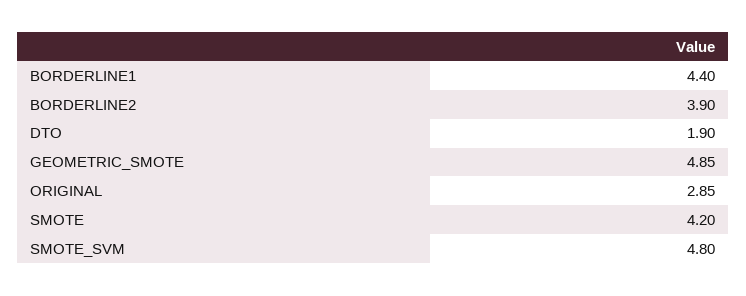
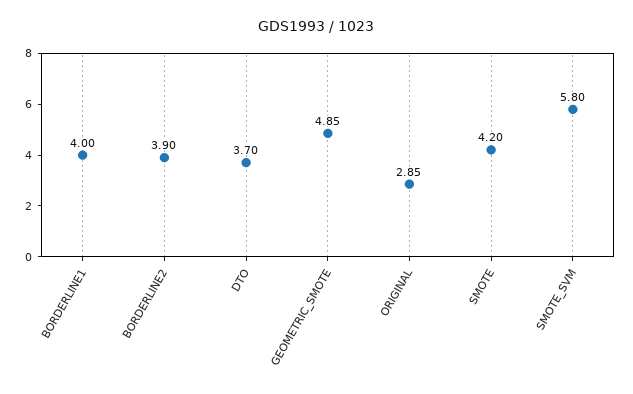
  {
-   "BORDERLINE1": 4.4,
+   "BORDERLINE1": 4,
    "BORDERLINE2": 3.9,
-   "DTO": 1.9,
+   "DTO": 3.7,
    "GEOMETRIC_SMOTE": 4.85,
    "ORIGINAL": 2.85,
    "SMOTE": 4.2,
-   "SMOTE_SVM": 4.8
+   "SMOTE_SVM": 5.8
  }

